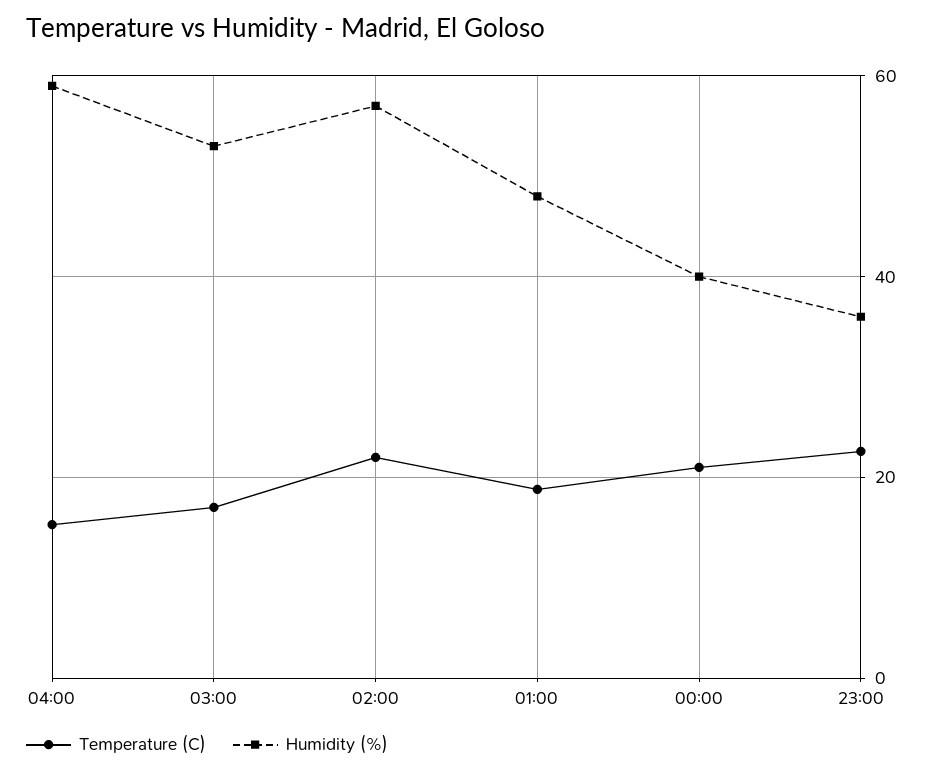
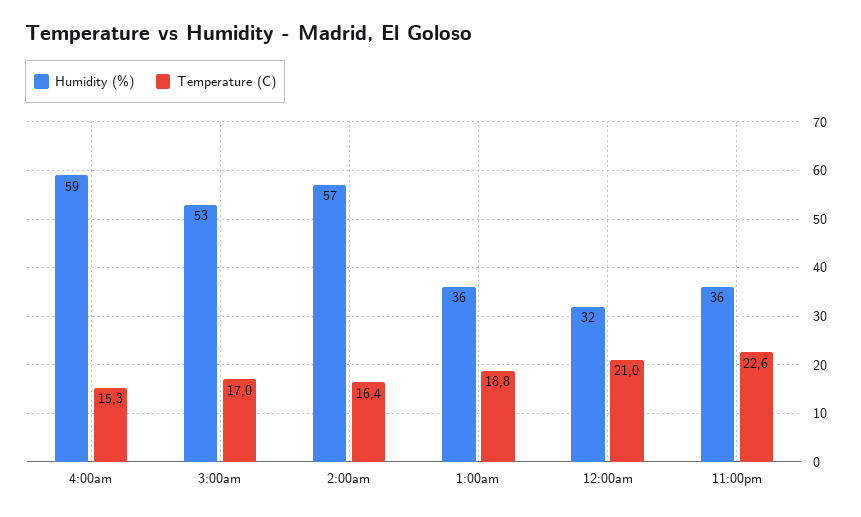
  {
    "Temperature (C)": {
      "04:00": 15.3,
      "03:00": 17,
-     "02:00": 22,
+     "02:00": 16.4,
      "01:00": 18.8,
      "00:00": 21,
      "23:00": 22.6
    },
    "Humidity (%)": {
      "04:00": 59,
      "03:00": 53,
      "02:00": 57,
-     "01:00": 48,
+     "01:00": 36,
-     "00:00": 40,
+     "00:00": 32,
      "23:00": 36
    }
  }

